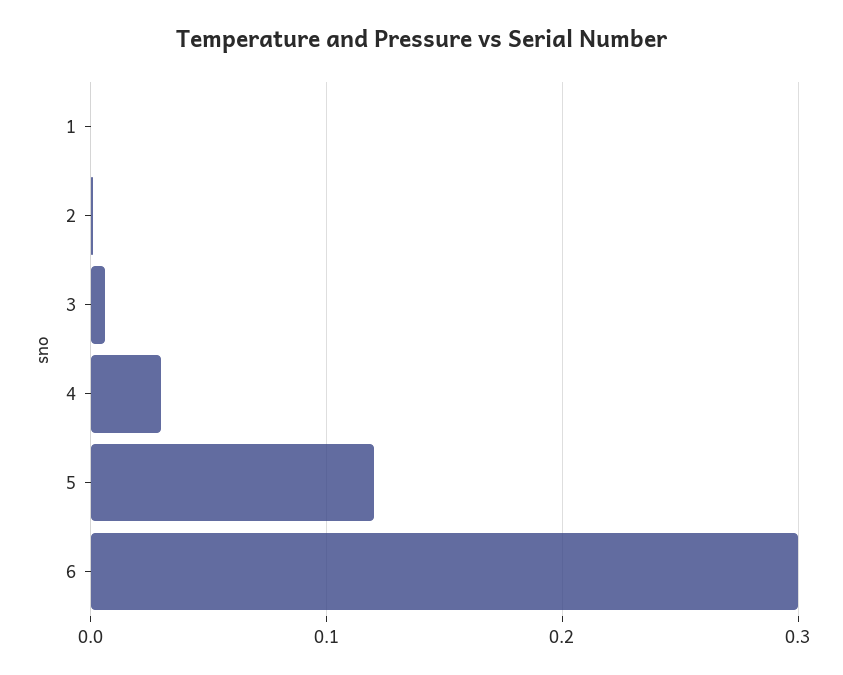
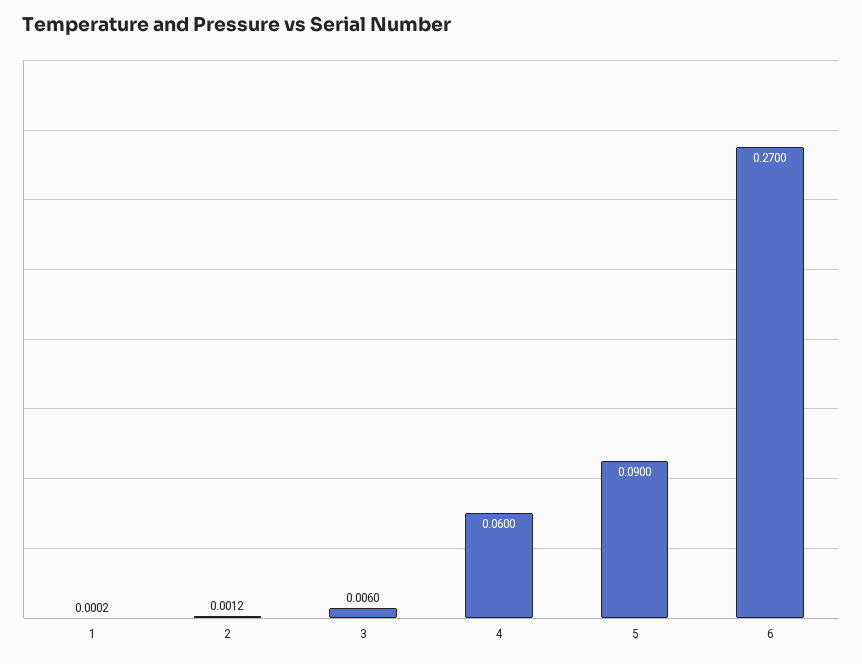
  {
    "1": 0.0002,
    "2": 0.0012,
    "3": 0.006,
-   "4": 0.03,
+   "4": 0.06,
-   "5": 0.12,
+   "5": 0.09,
-   "6": 0.3
+   "6": 0.27
  }

